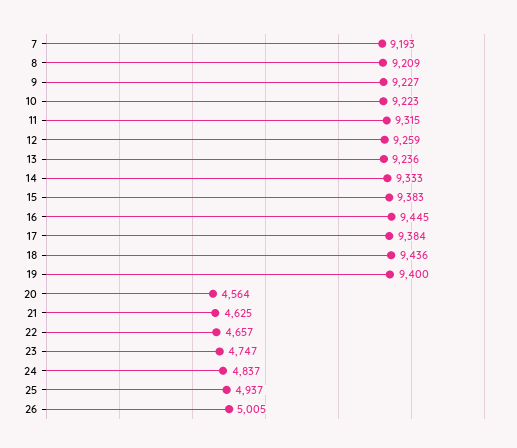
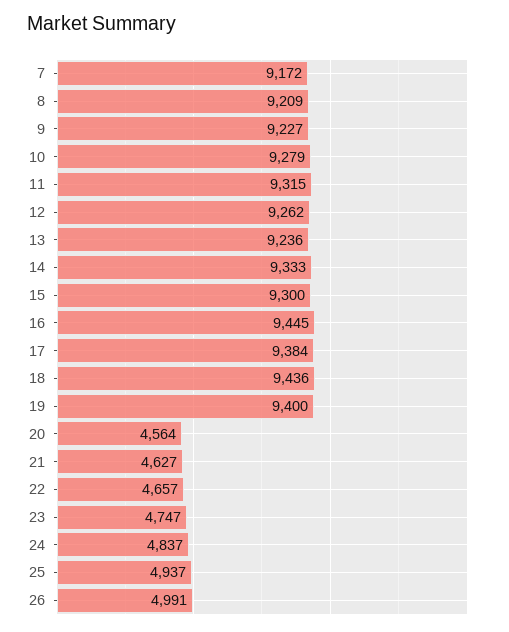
  {
-   "7": 9193,
+   "7": 9172,
    "8": 9209,
    "9": 9227,
-   "10": 9223,
+   "10": 9279,
    "11": 9315,
-   "12": 9259,
+   "12": 9262,
    "13": 9236,
    "14": 9333,
-   "15": 9383,
+   "15": 9300,
    "16": 9445,
    "17": 9384,
    "18": 9436,
    "19": 9400,
    "20": 4564,
-   "21": 4625,
+   "21": 4627,
    "22": 4657,
    "23": 4747,
    "24": 4837,
    "25": 4937,
-   "26": 5005
+   "26": 4991
  }

